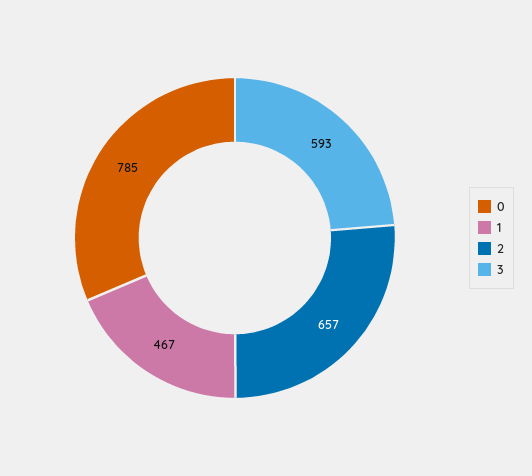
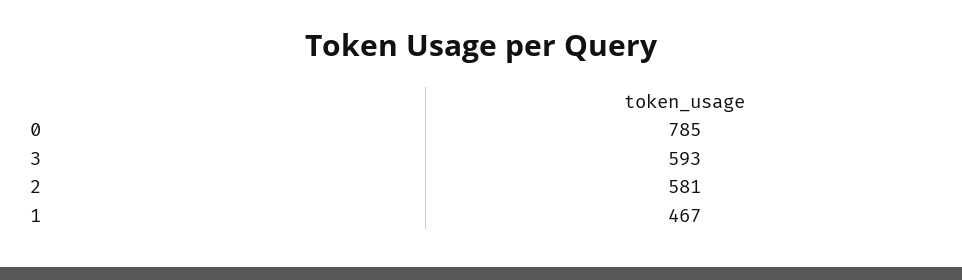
  {
    "0": 785,
    "1": 467,
-   "2": 657,
+   "2": 581,
    "3": 593
  }

